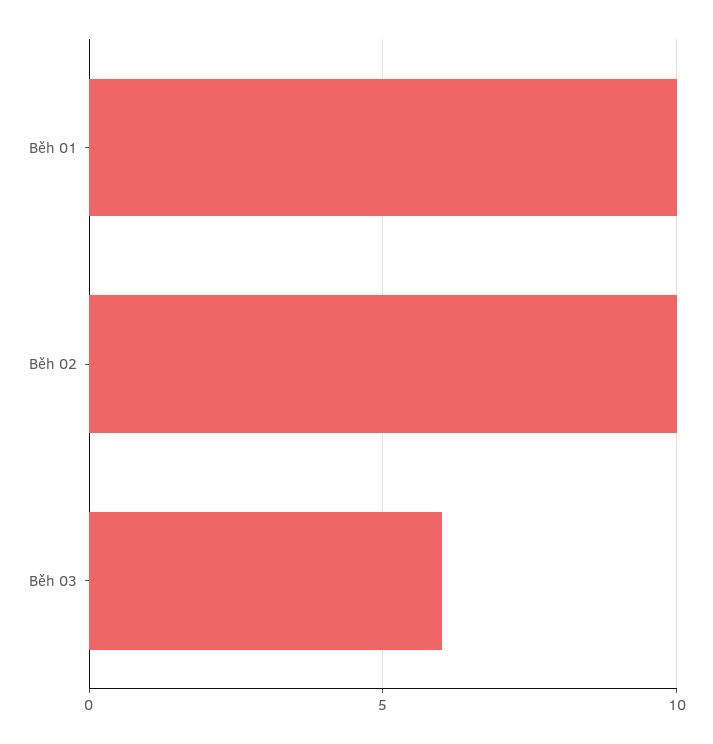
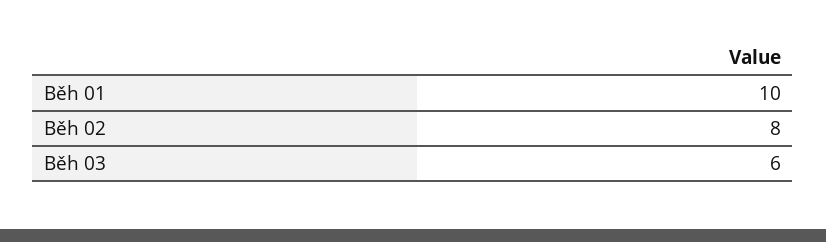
  {
    "Běh 01": 10,
-   "Běh 02": 10,
+   "Běh 02": 8,
    "Běh 03": 6
  }

